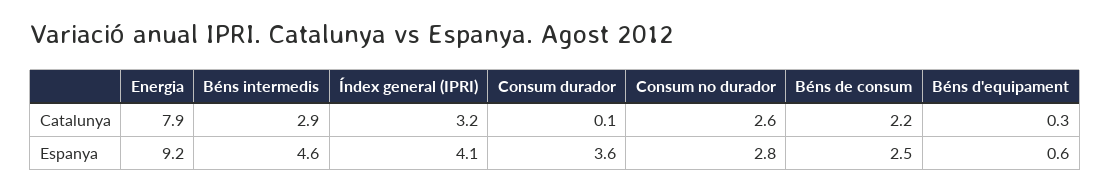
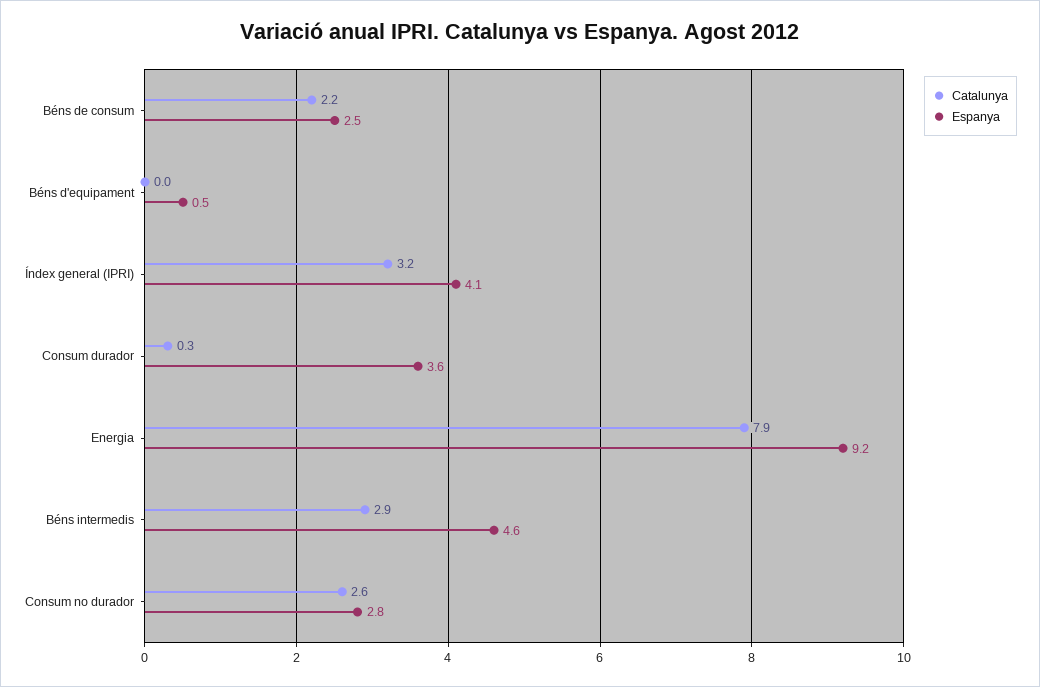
  {
    "Catalunya": {
      "Energia": 7.9,
      "Béns intermedis": 2.9,
      "Índex general (IPRI)": 3.2,
-     "Consum durador": 0.1,
+     "Consum durador": 0.3,
      "Consum no durador": 2.6,
      "Béns de consum": 2.2,
-     "Béns d'equipament": 0.3
+     "Béns d'equipament": 0
    },
    "Espanya": {
      "Energia": 9.2,
      "Béns intermedis": 4.6,
      "Índex general (IPRI)": 4.1,
      "Consum durador": 3.6,
      "Consum no durador": 2.8,
      "Béns de consum": 2.5,
-     "Béns d'equipament": 0.6
+     "Béns d'equipament": 0.5
    }
  }

